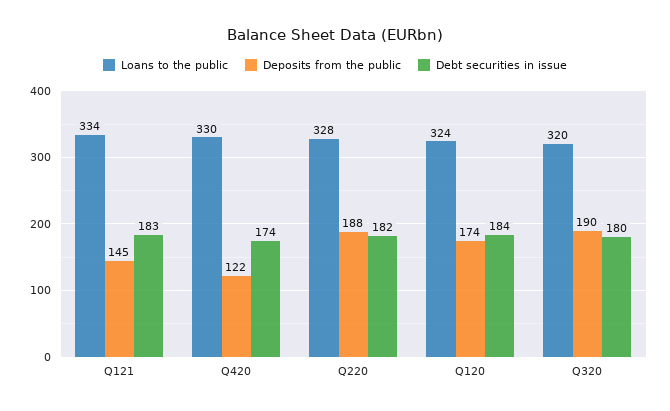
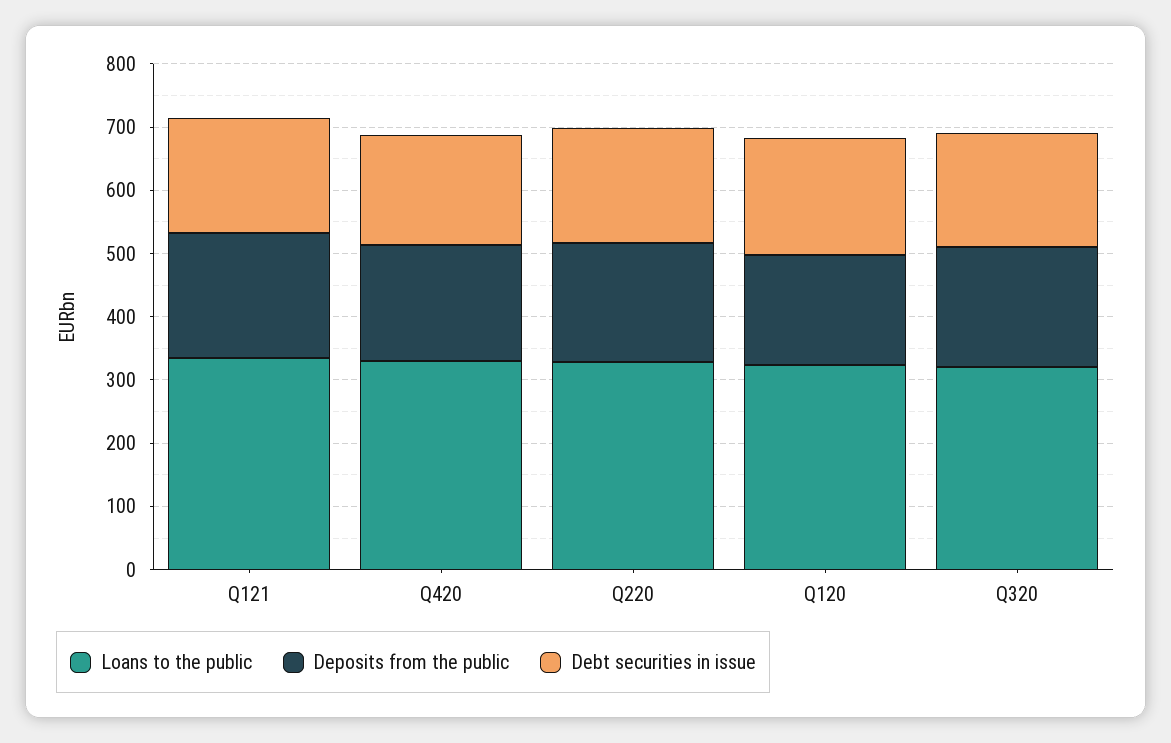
  {
    "Loans to the public": {
      "Q121": 334,
      "Q420": 330,
      "Q220": 328,
      "Q120": 324,
      "Q320": 320
    },
    "Deposits from the public": {
-     "Q121": 145,
+     "Q121": 200,
-     "Q420": 122,
+     "Q420": 180,
      "Q220": 188,
      "Q120": 174,
      "Q320": 190
    },
    "Debt securities in issue": {
      "Q121": 183,
      "Q420": 174,
      "Q220": 182,
      "Q120": 184,
      "Q320": 180
    }
  }

